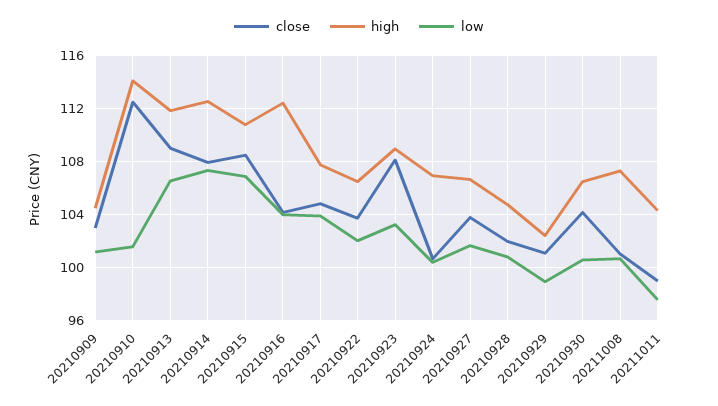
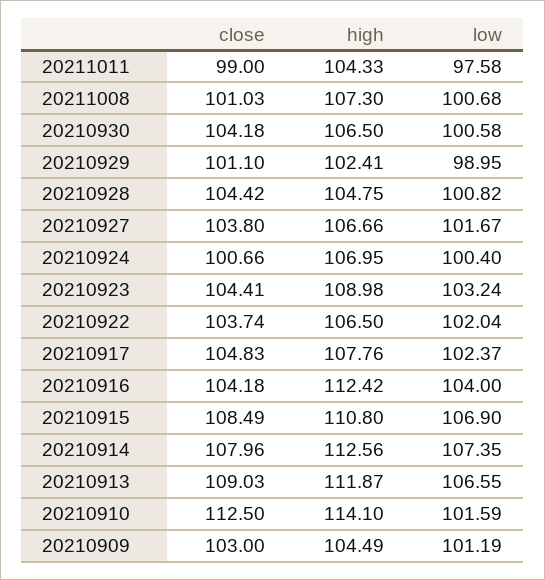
  {
    "close": {
      "20210909": 103,
      "20210910": 112.5,
      "20210913": 109.03,
      "20210914": 107.96,
      "20210915": 108.49,
      "20210916": 104.18,
      "20210917": 104.83,
      "20210922": 103.74,
-     "20210923": 108,
+     "20210923": 104.41,
      "20210924": 100.66,
      "20210927": 103.8,
-     "20210928": 102,
+     "20210928": 104.42,
      "20210929": 101.1,
      "20210930": 104.18,
      "20211008": 101.03,
      "20211011": 99
    },
    "high": {
      "20210909": 104.49,
      "20210910": 114.1,
      "20210913": 111.87,
      "20210914": 112.56,
      "20210915": 110.8,
      "20210916": 112.42,
      "20210917": 107.76,
      "20210922": 106.5,
      "20210923": 108.98,
      "20210924": 106.95,
      "20210927": 106.66,
      "20210928": 104.75,
      "20210929": 102.41,
      "20210930": 106.5,
      "20211008": 107.3,
      "20211011": 104.33
    },
    "low": {
      "20210909": 101.19,
      "20210910": 101.59,
      "20210913": 106.55,
      "20210914": 107.35,
      "20210915": 106.9,
      "20210916": 104,
-     "20210917": 104,
+     "20210917": 102.37,
      "20210922": 102.04,
      "20210923": 103.24,
      "20210924": 100.4,
      "20210927": 101.67,
      "20210928": 100.82,
      "20210929": 98.95,
      "20210930": 100.58,
      "20211008": 100.68,
      "20211011": 97.58
    }
  }

